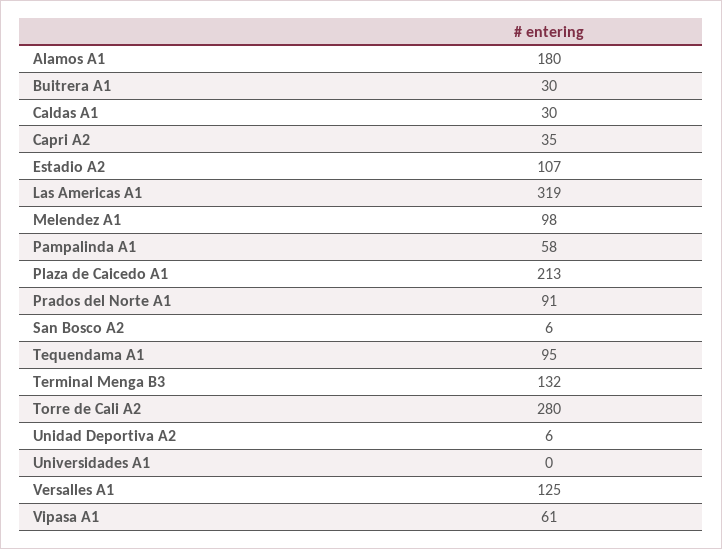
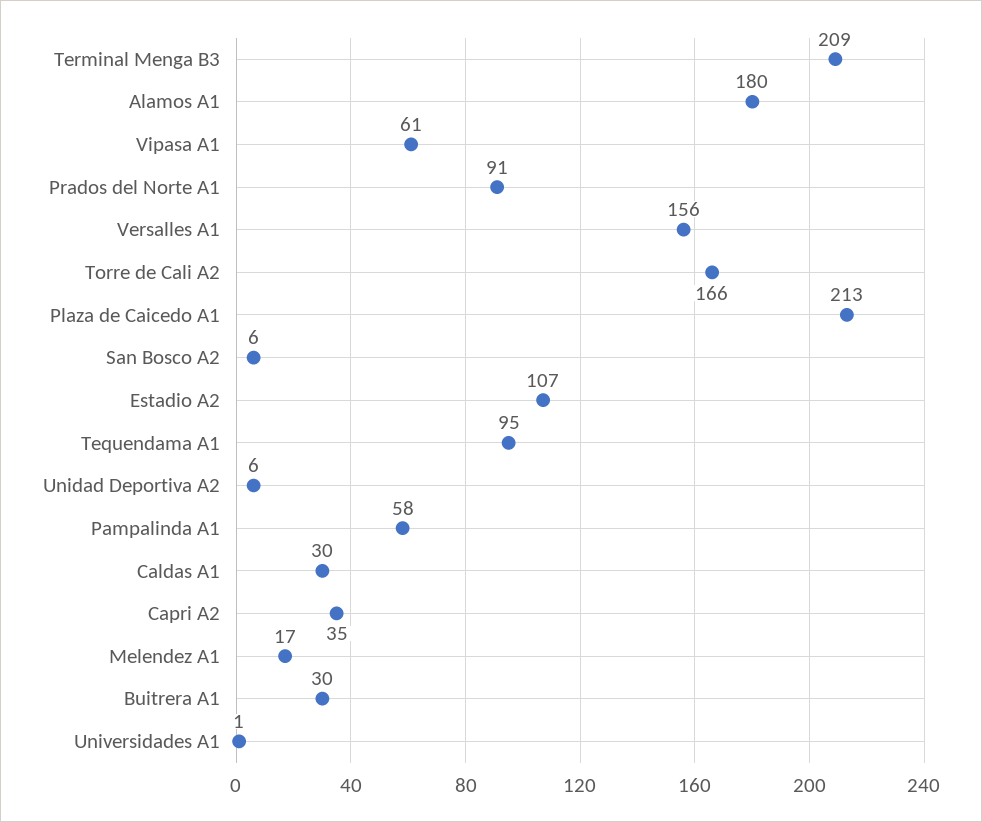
  {
    "Alamos A1": 180,
    "Buitrera A1": 30,
    "Caldas A1": 30,
    "Capri A2": 35,
    "Estadio A2": 107,
-   "Las Americas A1": 319,
-   "Melendez A1": 98,
+   "Melendez A1": 17,
    "Pampalinda A1": 58,
    "Plaza de Caicedo A1": 213,
    "Prados del Norte A1": 91,
    "San Bosco A2": 6,
    "Tequendama A1": 95,
-   "Terminal Menga B3": 132,
+   "Terminal Menga B3": 209,
-   "Torre de Cali A2": 280,
+   "Torre de Cali A2": 166,
    "Unidad Deportiva A2": 6,
-   "Universidades A1": 0,
+   "Universidades A1": 1,
-   "Versalles A1": 125,
+   "Versalles A1": 156,
    "Vipasa A1": 61
  }

